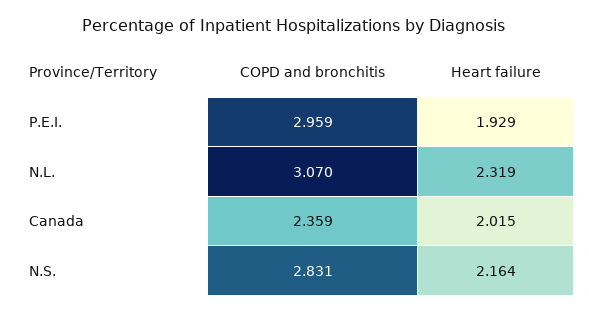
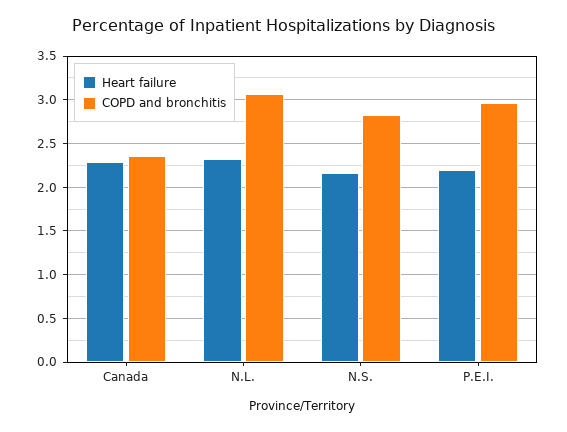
  {
    "COPD and bronchitis": {
      "P.E.I.": 2.959,
      "N.L.": 3.07,
      "Canada": 2.359,
      "N.S.": 2.831
    },
    "Heart failure": {
-     "P.E.I.": 1.929,
+     "P.E.I.": 2.2,
      "N.L.": 2.319,
-     "Canada": 2.015,
+     "Canada": 2.3,
      "N.S.": 2.164
    }
  }

